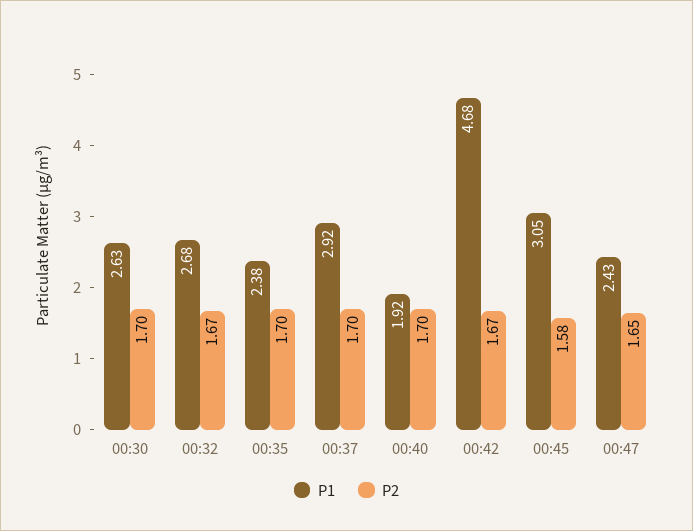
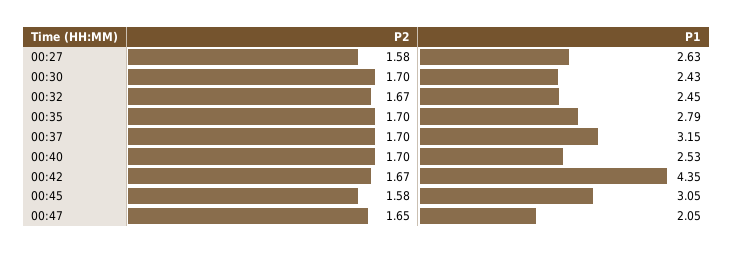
  {
    "P1": {
-     "00:30": 2.63,
+     "00:30": 2.43,
-     "00:32": 2.68,
+     "00:32": 2.45,
-     "00:35": 2.38,
+     "00:35": 2.79,
-     "00:37": 2.92,
+     "00:37": 3.15,
-     "00:40": 1.92,
+     "00:40": 2.53,
-     "00:42": 4.68,
+     "00:42": 4.35,
      "00:45": 3.05,
-     "00:47": 2.43
+     "00:47": 2.05,
+     "00:27": 2.63
    },
    "P2": {
      "00:30": 1.7,
      "00:32": 1.67,
      "00:35": 1.7,
      "00:37": 1.7,
      "00:40": 1.7,
      "00:42": 1.67,
      "00:45": 1.58,
-     "00:47": 1.65
+     "00:47": 1.65,
+     "00:27": 1.58
    }
  }

